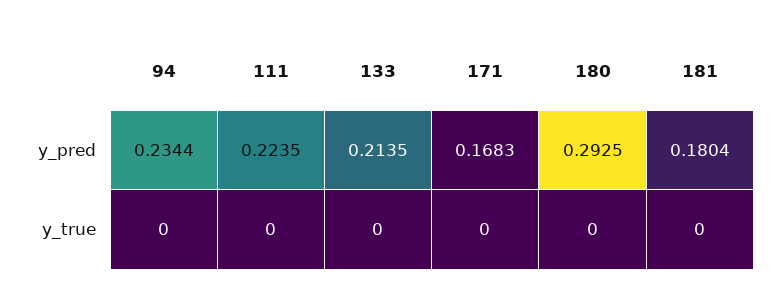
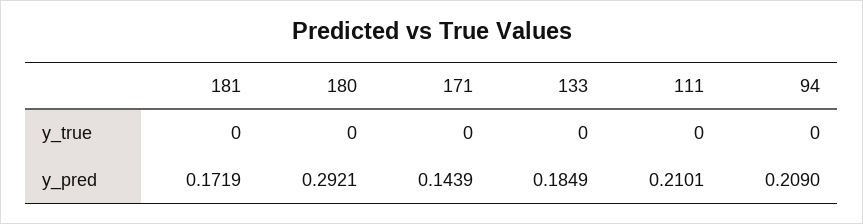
  {
    "94": {
-     "y_pred": 0.2344,
+     "y_pred": 0.209,
      "y_true": 0
    },
    "111": {
-     "y_pred": 0.2235,
+     "y_pred": 0.2101,
      "y_true": 0
    },
    "133": {
-     "y_pred": 0.2135,
+     "y_pred": 0.1849,
      "y_true": 0
    },
    "171": {
-     "y_pred": 0.1683,
+     "y_pred": 0.1439,
      "y_true": 0
    },
    "180": {
-     "y_pred": 0.2925,
+     "y_pred": 0.2921,
      "y_true": 0
    },
    "181": {
-     "y_pred": 0.1804,
+     "y_pred": 0.1719,
      "y_true": 0
    }
  }

